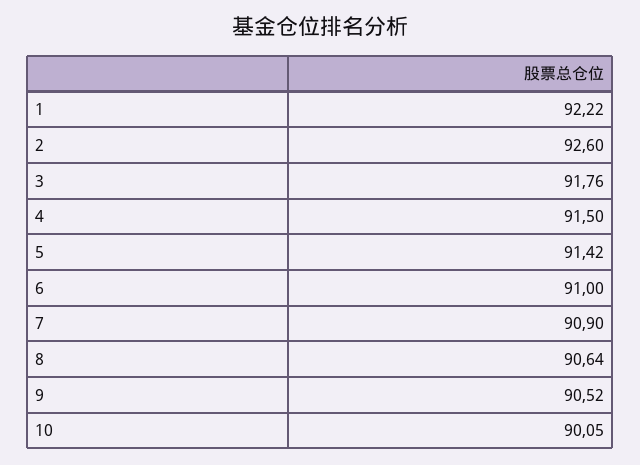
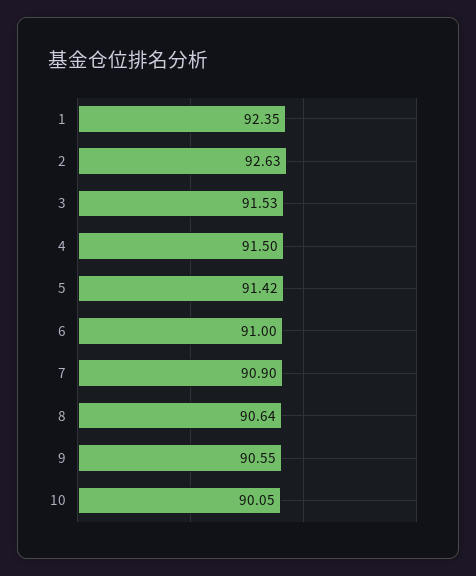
  {
-   "1": 92.22,
+   "1": 92.35,
-   "2": 92.6,
+   "2": 92.63,
-   "3": 91.76,
+   "3": 91.53,
    "4": 91.5,
    "5": 91.42,
    "6": 91,
    "7": 90.9,
    "8": 90.64,
-   "9": 90.52,
+   "9": 90.55,
    "10": 90.05
  }

